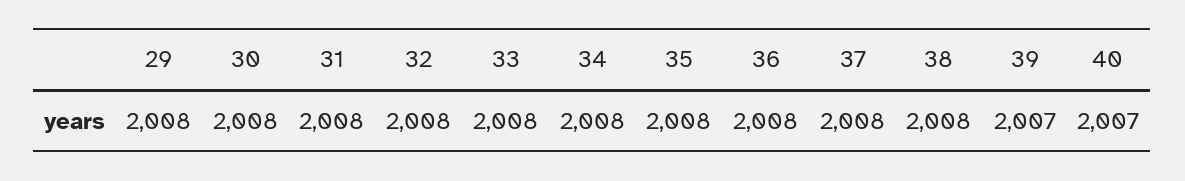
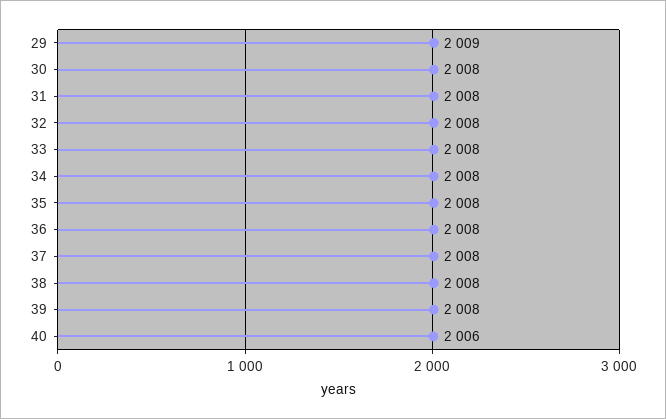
  {
-   "29": 2008,
+   "29": 2009,
    "30": 2008,
    "31": 2008,
    "32": 2008,
    "33": 2008,
    "34": 2008,
    "35": 2008,
    "36": 2008,
    "37": 2008,
    "38": 2008,
-   "39": 2007,
+   "39": 2008,
-   "40": 2007
+   "40": 2006
  }

